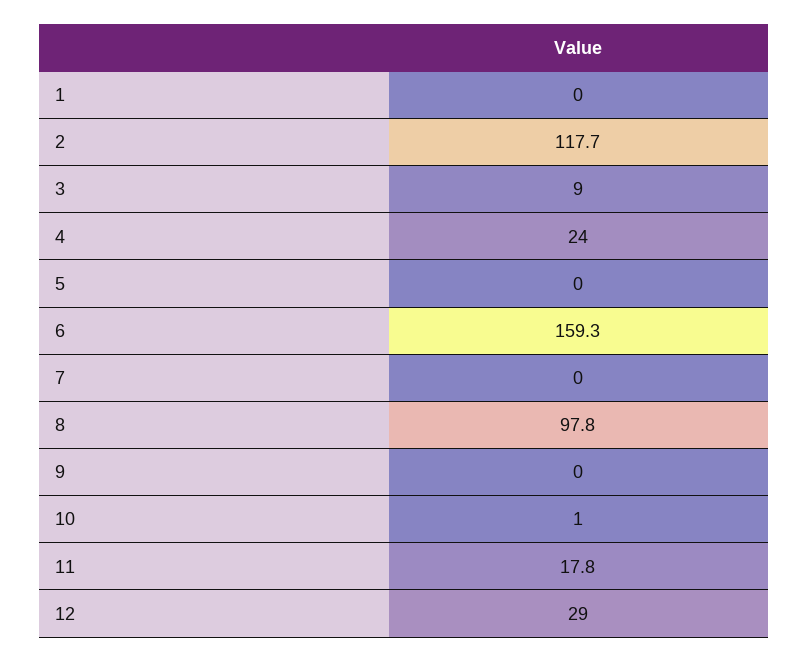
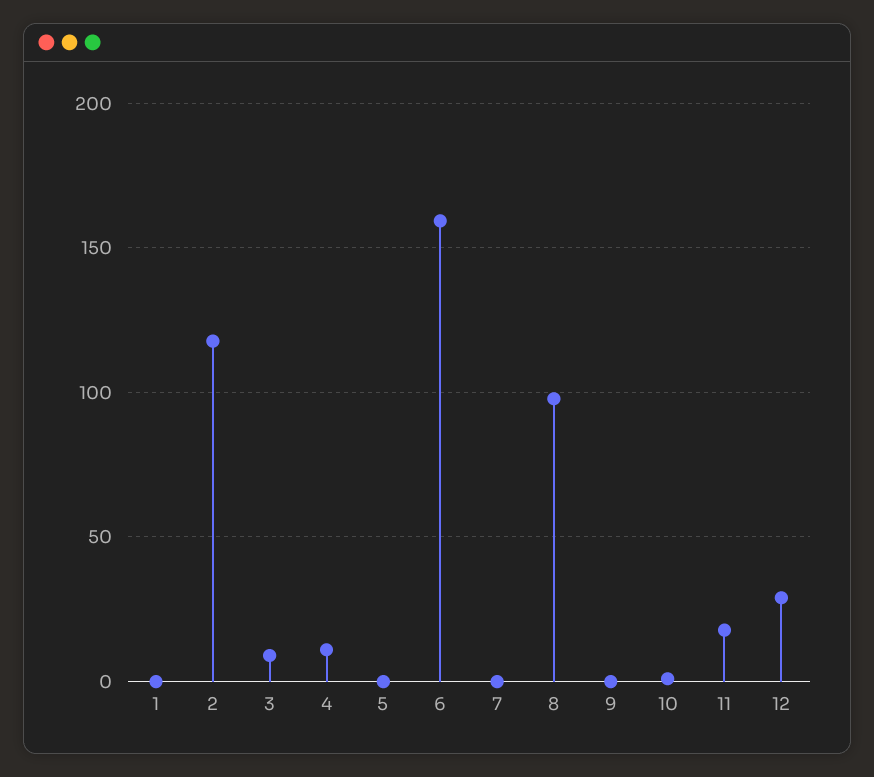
  {
    "1": 0,
    "2": 117.7,
    "3": 9,
-   "4": 24,
+   "4": 10,
    "5": 0,
    "6": 159.3,
    "7": 0,
    "8": 97.8,
    "9": 0,
    "10": 1,
    "11": 17.8,
    "12": 29
  }

